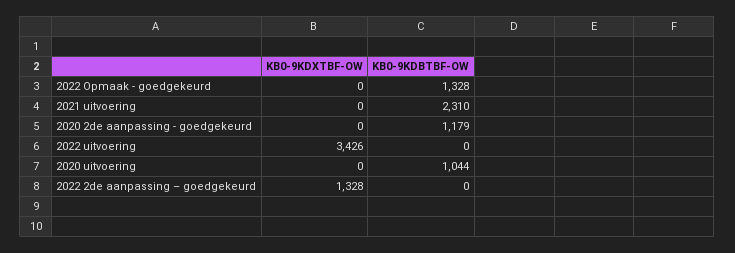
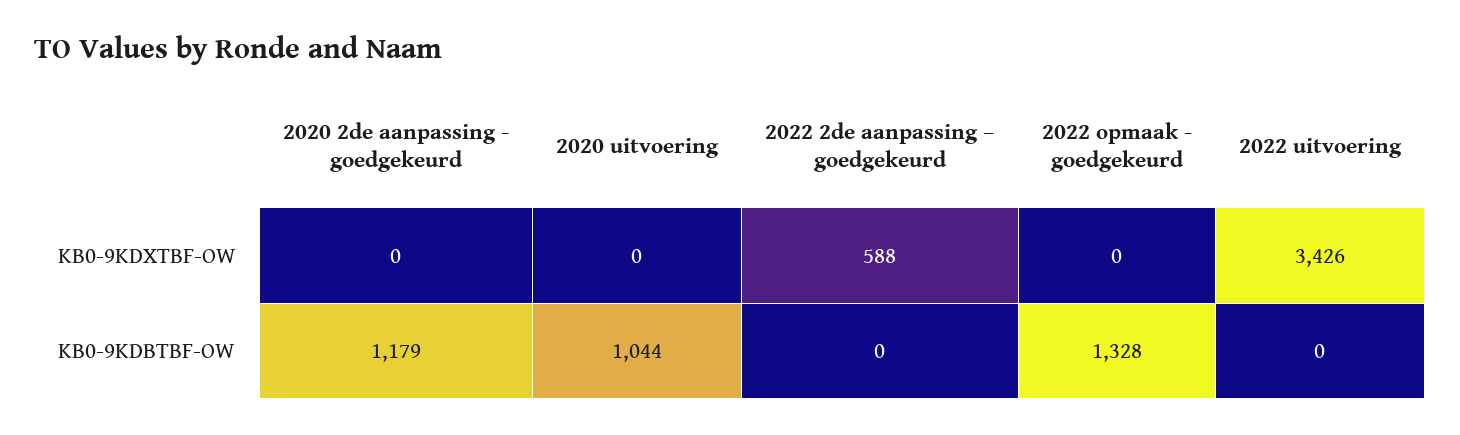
  {
    "KB0-9KDXTBF-OW": {
      "2022 Opmaak - goedgekeurd": 0,
-     "2021 uitvoering": 0,
      "2020 2de aanpassing - goedgekeurd": 0,
      "2022 uitvoering": 3426,
      "2020 uitvoering": 0,
-     "2022 2de aanpassing – goedgekeurd": 1328
+     "2022 2de aanpassing – goedgekeurd": 588
    },
    "KB0-9KDBTBF-OW": {
      "2022 Opmaak - goedgekeurd": 1328,
-     "2021 uitvoering": 2310,
      "2020 2de aanpassing - goedgekeurd": 1179,
      "2022 uitvoering": 0,
      "2020 uitvoering": 1044,
      "2022 2de aanpassing – goedgekeurd": 0
    }
  }

